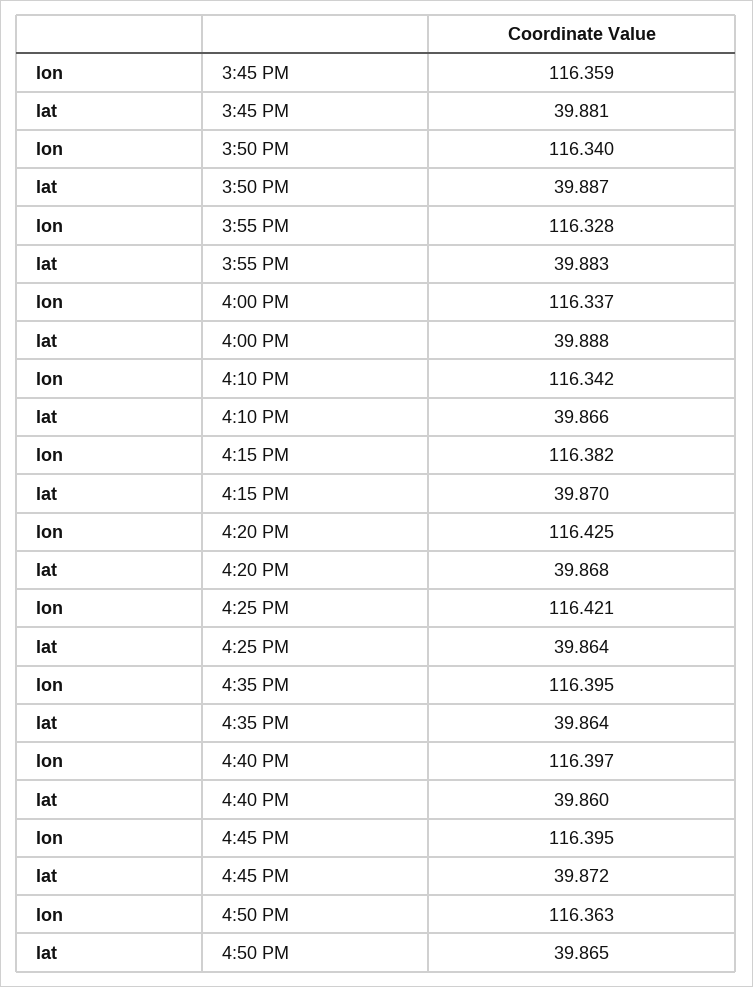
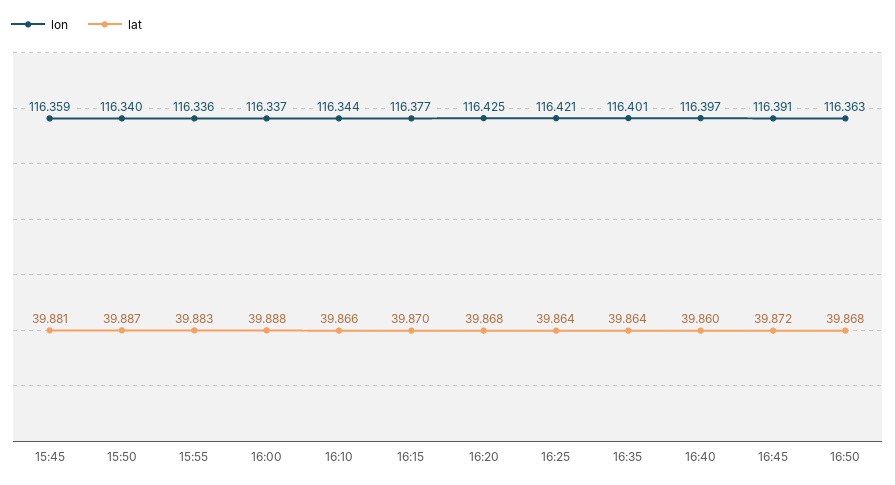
  {
    "lon": {
      "3:45 PM": 116.359,
      "3:50 PM": 116.34,
-     "3:55 PM": 116.328,
+     "3:55 PM": 116.336,
      "4:00 PM": 116.337,
-     "4:10 PM": 116.342,
+     "4:10 PM": 116.344,
-     "4:15 PM": 116.382,
+     "4:15 PM": 116.377,
      "4:20 PM": 116.425,
      "4:25 PM": 116.421,
-     "4:35 PM": 116.395,
+     "4:35 PM": 116.401,
      "4:40 PM": 116.397,
-     "4:45 PM": 116.395,
+     "4:45 PM": 116.391,
      "4:50 PM": 116.363
    },
    "lat": {
      "3:45 PM": 39.881,
      "3:50 PM": 39.887,
      "3:55 PM": 39.883,
      "4:00 PM": 39.888,
      "4:10 PM": 39.866,
      "4:15 PM": 39.87,
      "4:20 PM": 39.868,
      "4:25 PM": 39.864,
      "4:35 PM": 39.864,
      "4:40 PM": 39.86,
      "4:45 PM": 39.872,
-     "4:50 PM": 39.865
+     "4:50 PM": 39.868
    }
  }

